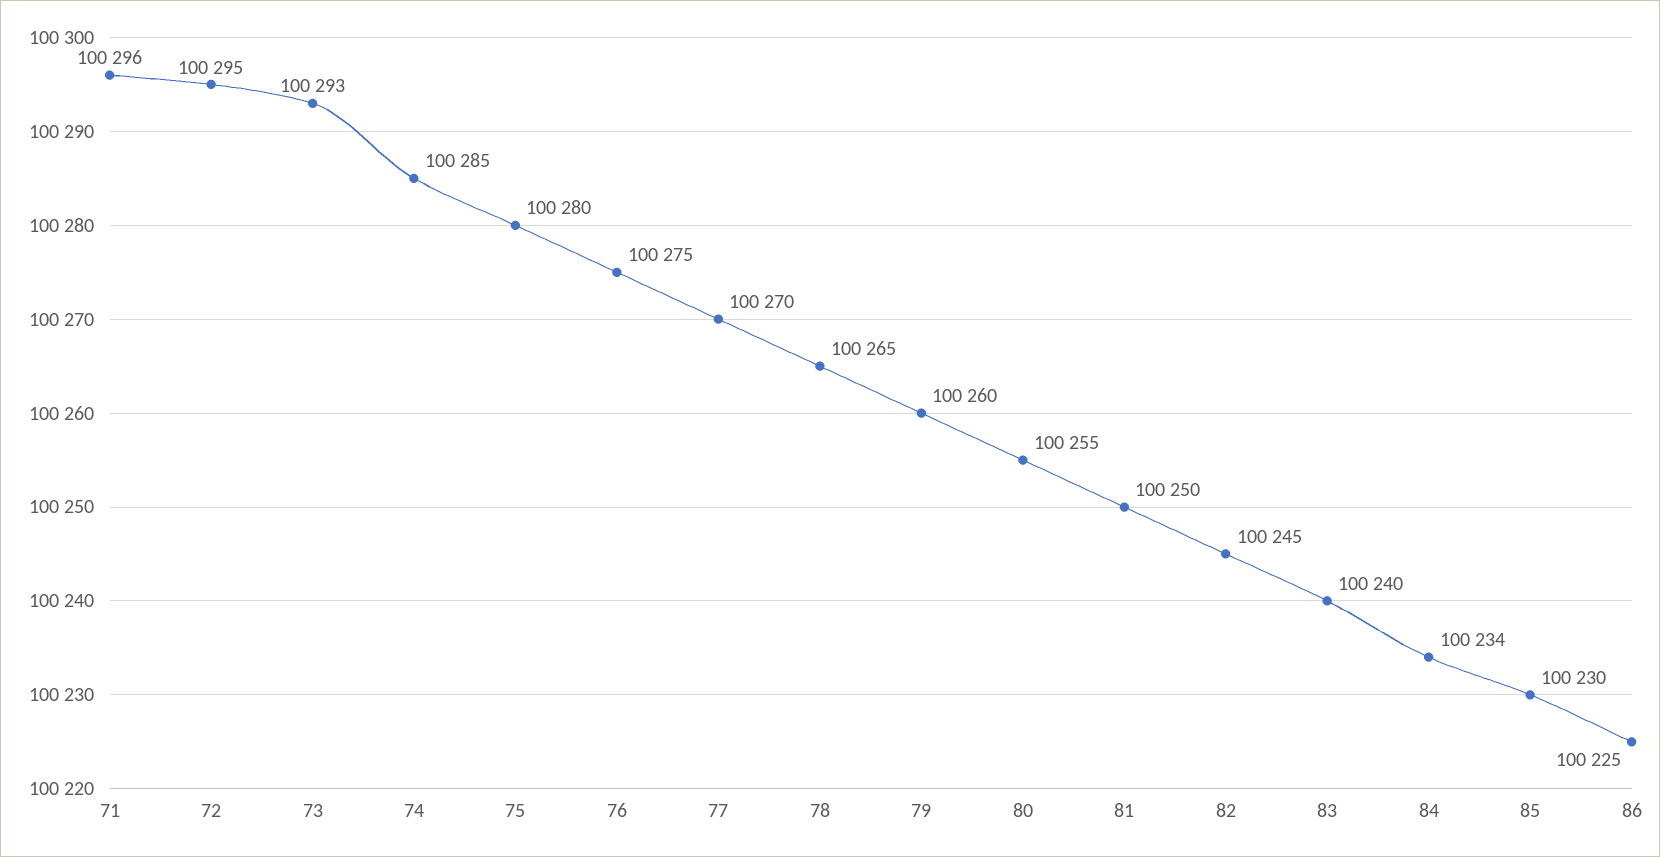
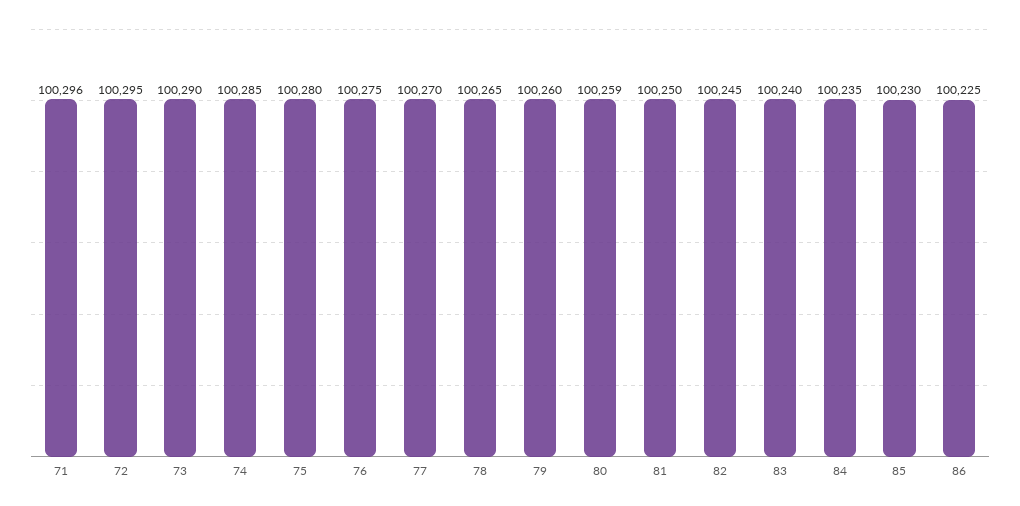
  {
    "71": 100296,
    "72": 100295,
-   "73": 100293,
+   "73": 100290,
    "74": 100285,
    "75": 100280,
    "76": 100275,
    "77": 100270,
    "78": 100265,
    "79": 100260,
-   "80": 100255,
+   "80": 100259,
    "81": 100250,
    "82": 100245,
    "83": 100240,
-   "84": 100234,
+   "84": 100235,
    "85": 100230,
    "86": 100225
  }

